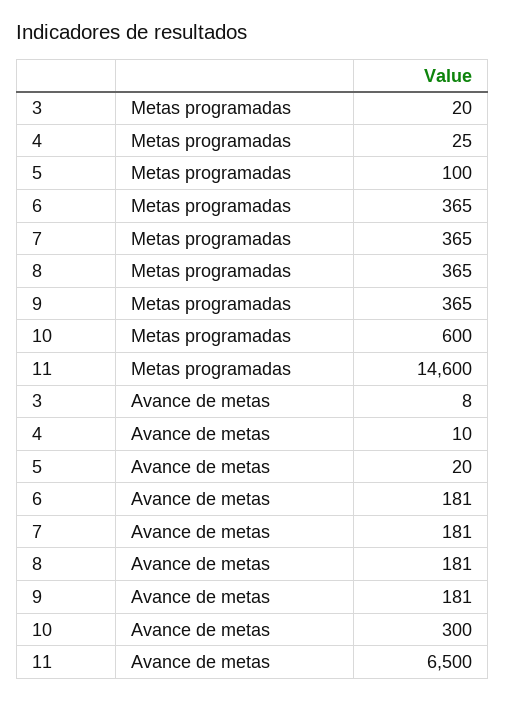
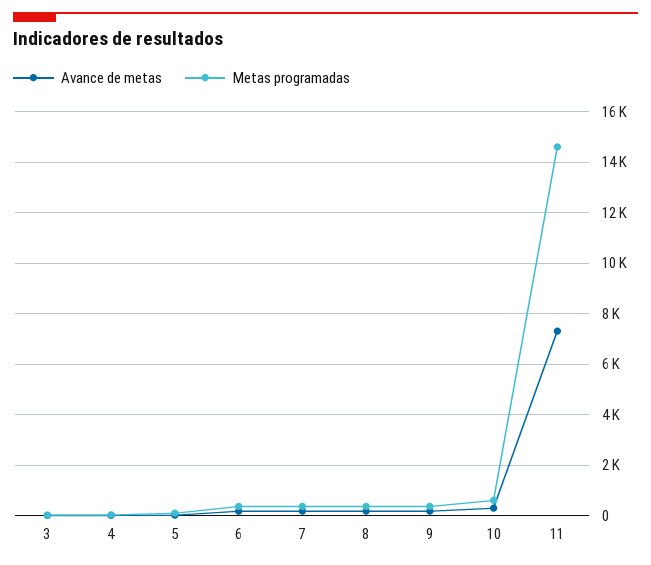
  {
    "Metas programadas": {
      "3": 20,
      "4": 25,
      "5": 100,
      "6": 365,
      "7": 365,
      "8": 365,
      "9": 365,
      "10": 600,
      "11": 14600
    },
    "Avance de metas": {
      "3": 8,
      "4": 10,
      "5": 20,
      "6": 181,
      "7": 181,
      "8": 181,
      "9": 181,
      "10": 300,
-     "11": 6500
+     "11": 7250
    }
  }

